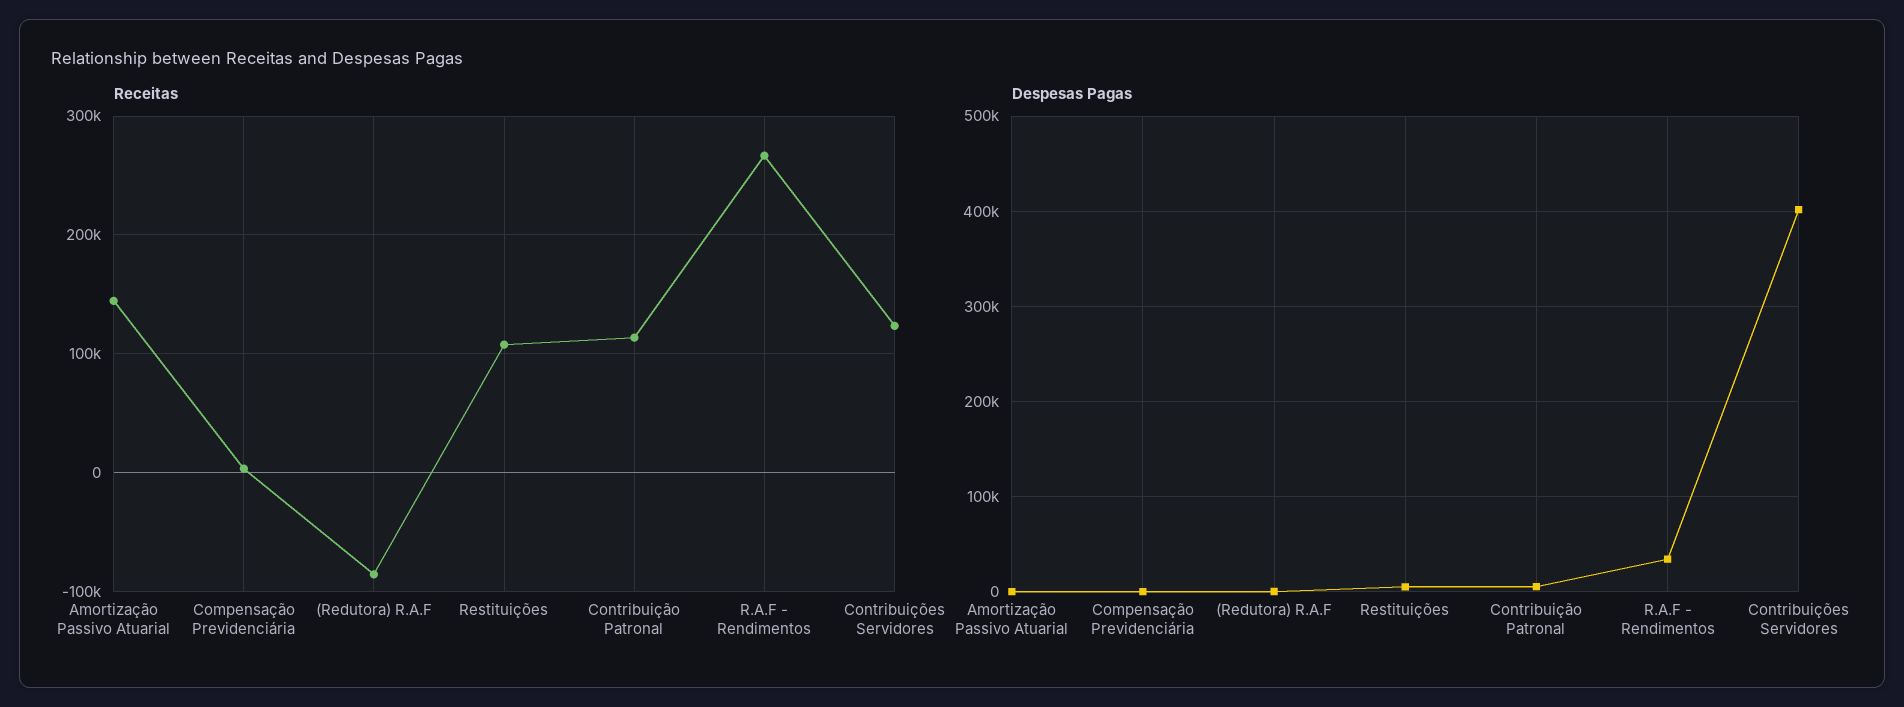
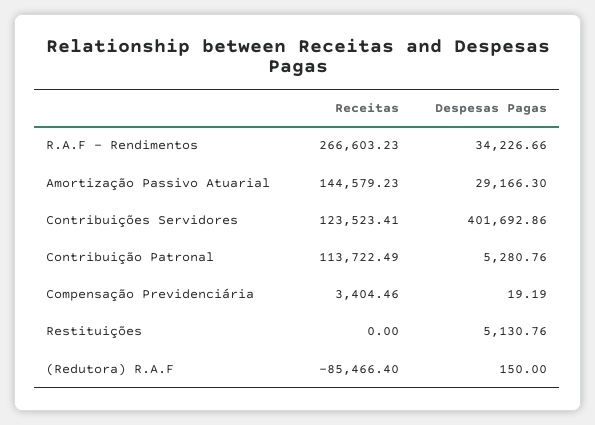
  {
    "Receitas": {
      "Amortização Passivo Atuarial": 144579.23,
      "Compensação Previdenciária": 3404.46,
      "(Redutora) R.A.F": -85466.4,
-     "Restituições": 110000,
+     "Restituições": 0,
      "Contribuição Patronal": 113722.49,
      "R.A.F - Rendimentos": 266603.23,
      "Contribuições Servidores": 123523.41
    },
    "Despesas Pagas": {
-     "Amortização Passivo Atuarial": 0,
+     "Amortização Passivo Atuarial": 29166.3,
      "Compensação Previdenciária": 19.19,
      "(Redutora) R.A.F": 150,
      "Restituições": 5130.76,
      "Contribuição Patronal": 5280.76,
      "R.A.F - Rendimentos": 34226.66,
      "Contribuições Servidores": 401692.86
    }
  }

